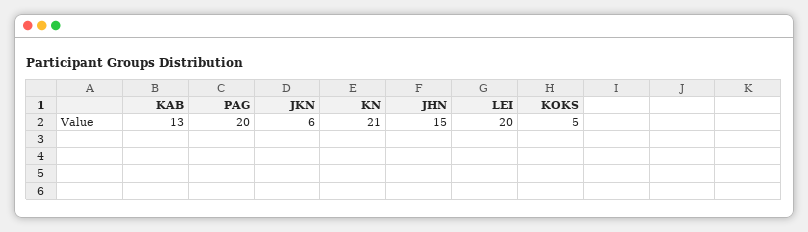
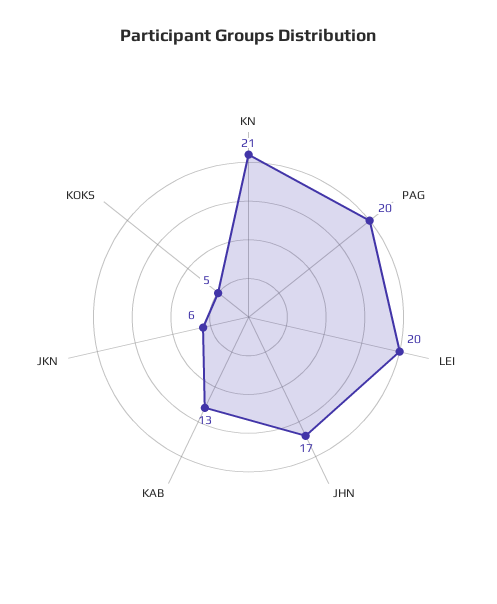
  {
    "KAB": 13,
    "PAG": 20,
    "JKN": 6,
    "KN": 21,
-   "JHN": 15,
+   "JHN": 17,
    "LEI": 20,
    "KOKS": 5
  }

